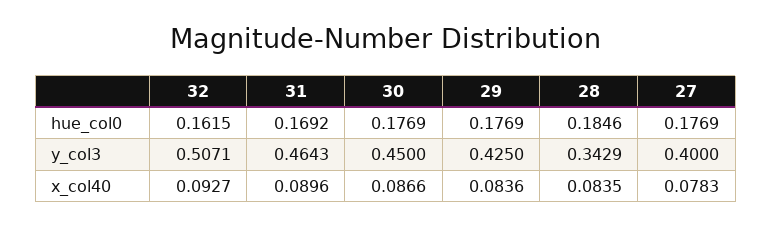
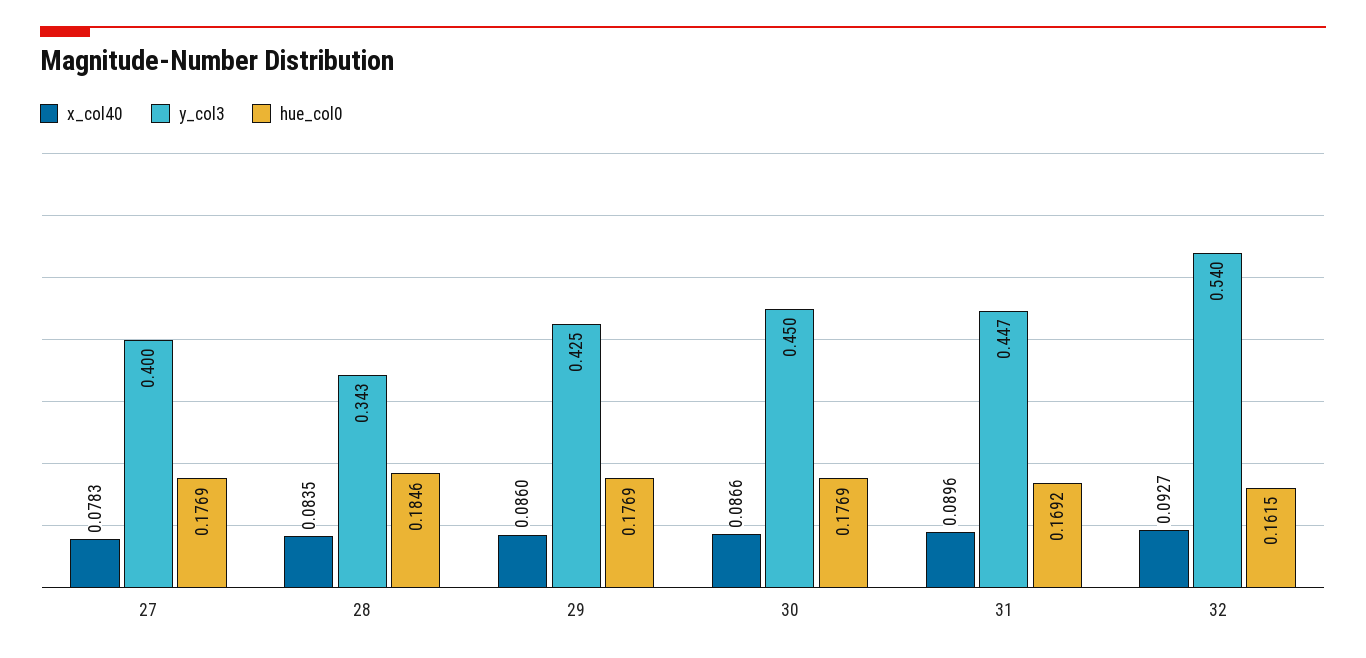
  {
    "hue_col0": {
      "32": 0.1615,
      "31": 0.1692,
      "30": 0.1769,
      "29": 0.1769,
      "28": 0.1846,
      "27": 0.1769
    },
    "y_col3": {
-     "32": 0.5071,
+     "32": 0.54,
-     "31": 0.4643,
+     "31": 0.447,
      "30": 0.45,
      "29": 0.425,
      "28": 0.3429,
      "27": 0.4
    },
    "x_col40": {
      "32": 0.0927,
      "31": 0.0896,
      "30": 0.0866,
-     "29": 0.0836,
+     "29": 0.086,
      "28": 0.0835,
      "27": 0.0783
    }
  }

